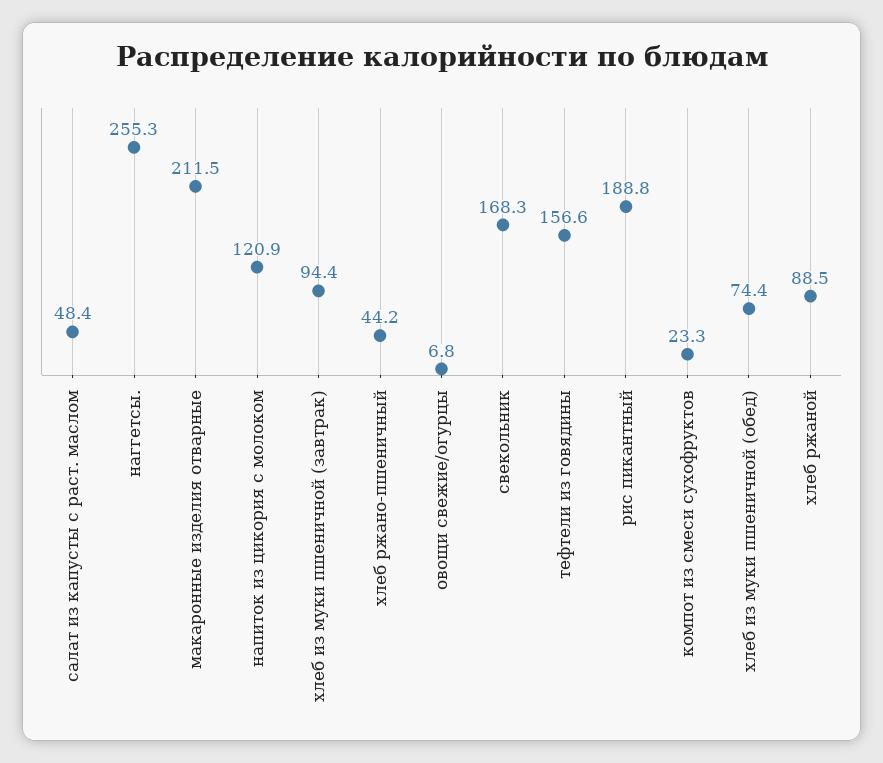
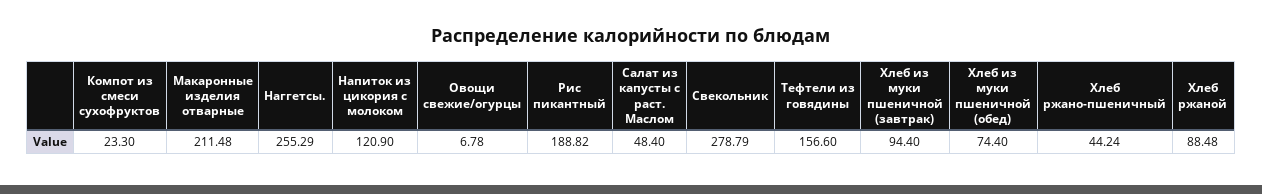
  {
    "салат из капусты с раст. маслом": 48.4,
    "наггетсы.": 255.29,
    "макаронные изделия отварные": 211.48,
    "напиток из цикория с молоком": 120.9,
    "хлеб из муки пшеничной (завтрак)": 94.4,
    "хлеб ржано-пшеничный": 44.24,
    "овощи свежие/огурцы": 6.78,
-   "свекольник": 168.3,
+   "свекольник": 278.79,
    "тефтели из говядины": 156.6,
    "рис пикантный": 188.82,
    "компот из смеси сухофруктов": 23.3,
    "хлеб из муки пшеничной (обед)": 74.4,
    "хлеб ржаной": 88.48
  }

